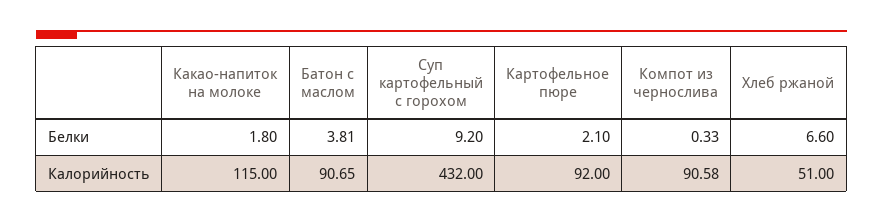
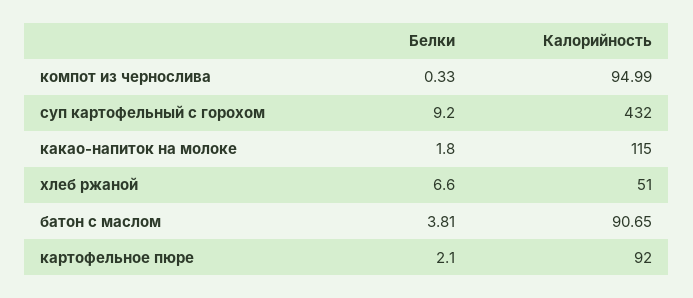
  {
    "Какао-напиток на молоке": {
      "Белки": 1.8,
      "Калорийность": 115
    },
    "Батон с маслом": {
      "Белки": 3.81,
      "Калорийность": 90.65
    },
    "Суп картофельный с горохом": {
      "Белки": 9.2,
      "Калорийность": 432
    },
    "Картофельное пюре": {
      "Белки": 2.1,
      "Калорийность": 92
    },
    "Компот из чернослива": {
      "Белки": 0.33,
-     "Калорийность": 90.58
+     "Калорийность": 94.99
    },
    "Хлеб ржаной": {
      "Белки": 6.6,
      "Калорийность": 51
    }
  }

